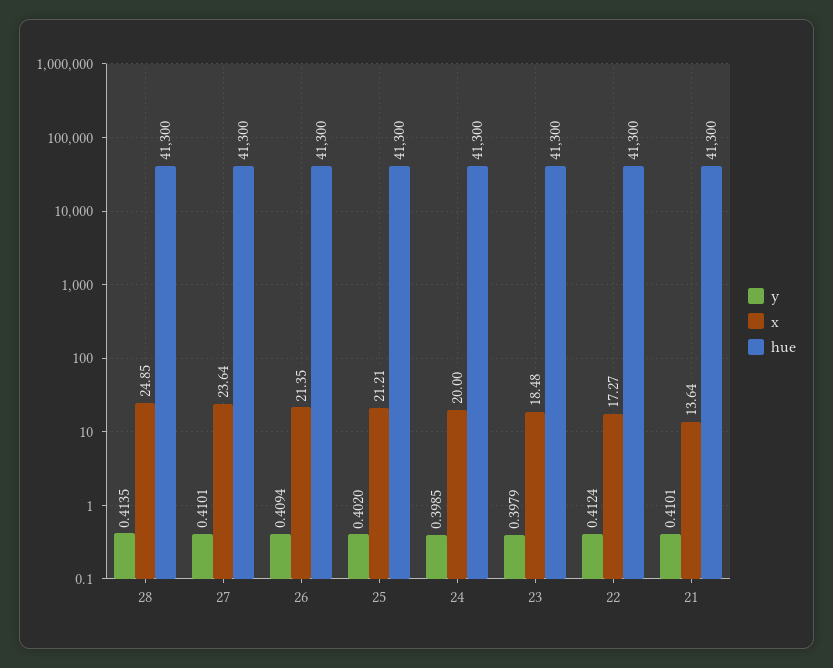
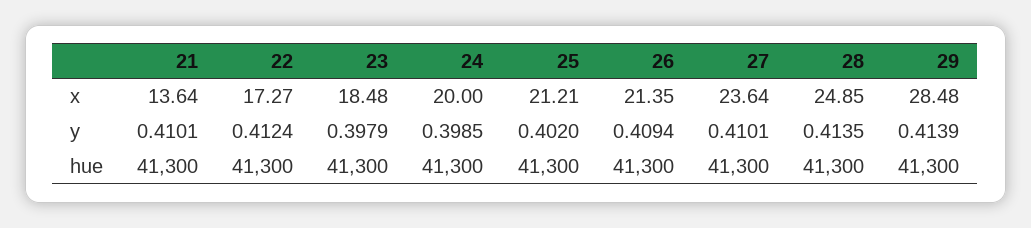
  {
    "y": {
      "28": 0.4135,
      "27": 0.4101,
      "26": 0.4094,
      "25": 0.402,
      "24": 0.3985,
      "23": 0.3979,
      "22": 0.4124,
-     "21": 0.4101
+     "21": 0.4101,
+     "29": 0.4139
    },
    "x": {
      "28": 24.85,
      "27": 23.64,
      "26": 21.35,
      "25": 21.21,
      "24": 20,
      "23": 18.48,
      "22": 17.27,
-     "21": 13.64
+     "21": 13.64,
+     "29": 28.48
    },
    "hue": {
      "28": 41300,
      "27": 41300,
      "26": 41300,
      "25": 41300,
      "24": 41300,
      "23": 41300,
      "22": 41300,
-     "21": 41300
+     "21": 41300,
+     "29": 41300
    }
  }

